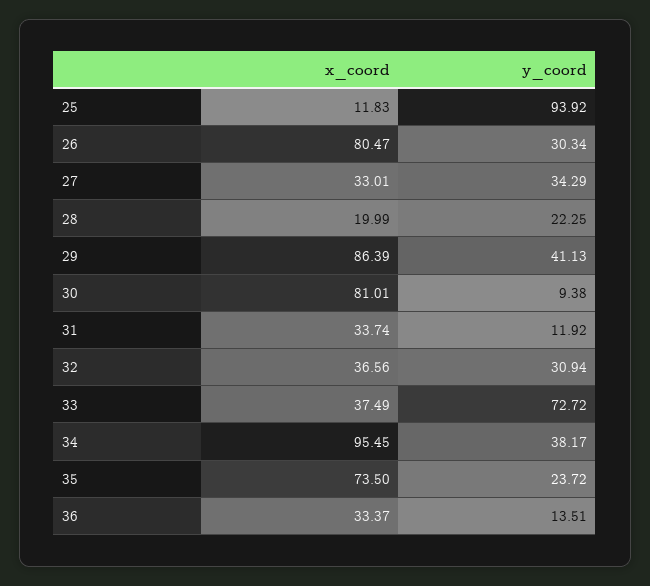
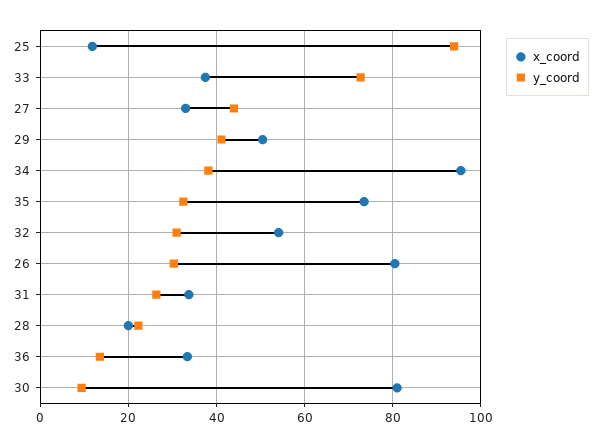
  {
    "x_coord": {
      "25": 11.83,
      "26": 80.47,
      "27": 33.01,
      "28": 19.99,
-     "29": 86.39,
+     "29": 50,
      "30": 81.01,
      "31": 33.74,
-     "32": 36.56,
+     "32": 54,
      "33": 37.49,
      "34": 95.45,
      "35": 73.5,
      "36": 33.37
    },
    "y_coord": {
      "25": 93.92,
      "26": 30.34,
-     "27": 34.29,
+     "27": 44,
      "28": 22.25,
      "29": 41.13,
      "30": 9.38,
-     "31": 11.92,
+     "31": 26,
      "32": 30.94,
      "33": 72.72,
      "34": 38.17,
-     "35": 23.72,
+     "35": 32,
      "36": 13.51
    }
  }

